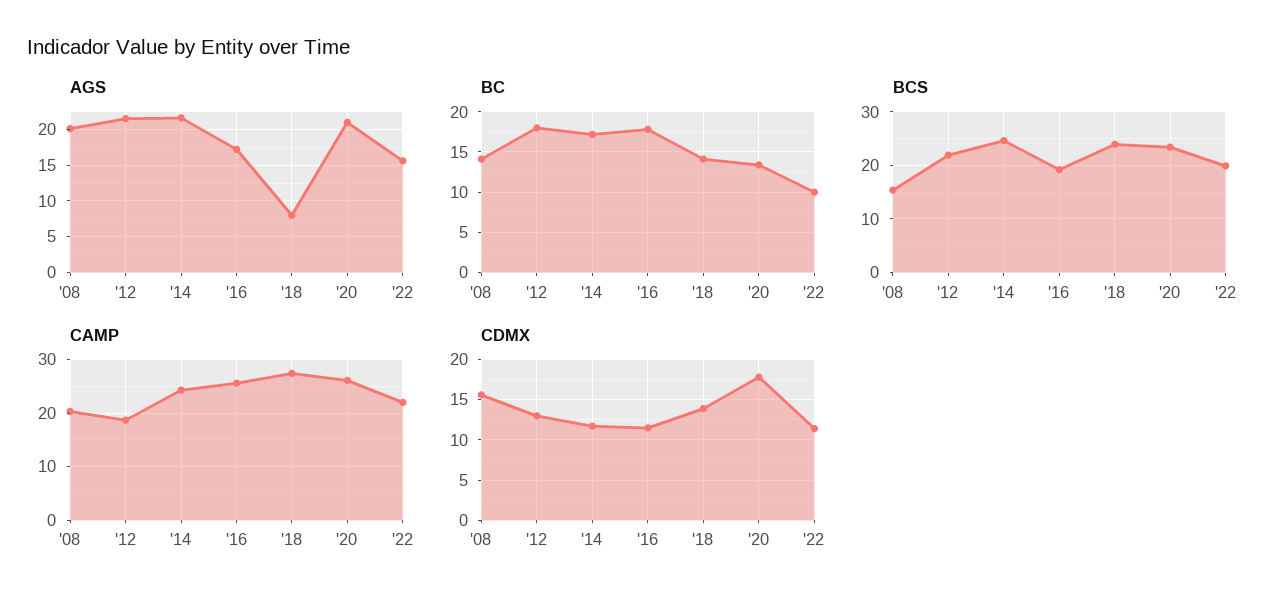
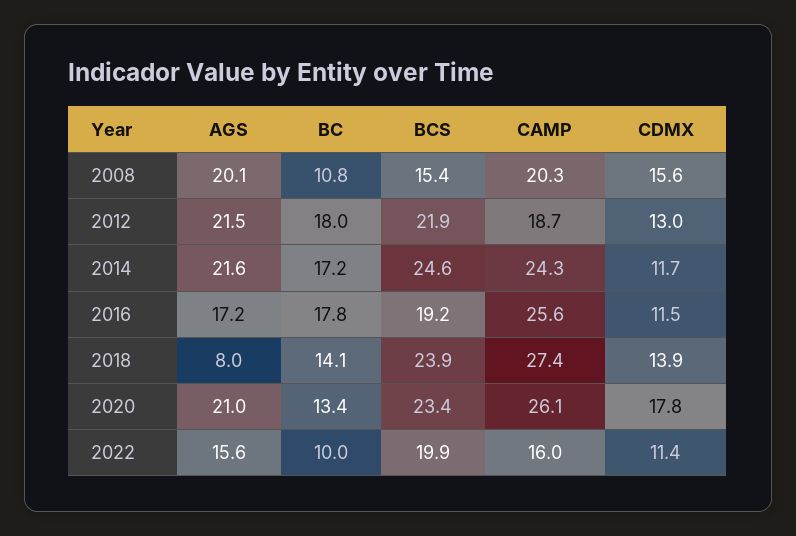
  {
    "AGS": {
      "'08": 20.1,
      "'12": 21.5,
      "'14": 21.6,
      "'16": 17.2,
      "'18": 8,
      "'20": 21,
      "'22": 15.6
    },
    "BC": {
-     "'08": 14,
+     "'08": 10.8,
      "'12": 18,
      "'14": 17.2,
      "'16": 17.8,
      "'18": 14.1,
      "'20": 13.4,
      "'22": 10
    },
    "BCS": {
      "'08": 15.4,
      "'12": 21.9,
      "'14": 24.6,
      "'16": 19.2,
      "'18": 23.9,
      "'20": 23.4,
      "'22": 19.9
    },
    "CAMP": {
      "'08": 20.3,
      "'12": 18.7,
      "'14": 24.3,
      "'16": 25.6,
      "'18": 27.4,
      "'20": 26.1,
-     "'22": 22
+     "'22": 16
    },
    "CDMX": {
      "'08": 15.6,
      "'12": 13,
      "'14": 11.7,
      "'16": 11.5,
      "'18": 13.9,
      "'20": 17.8,
      "'22": 11.4
    }
  }

